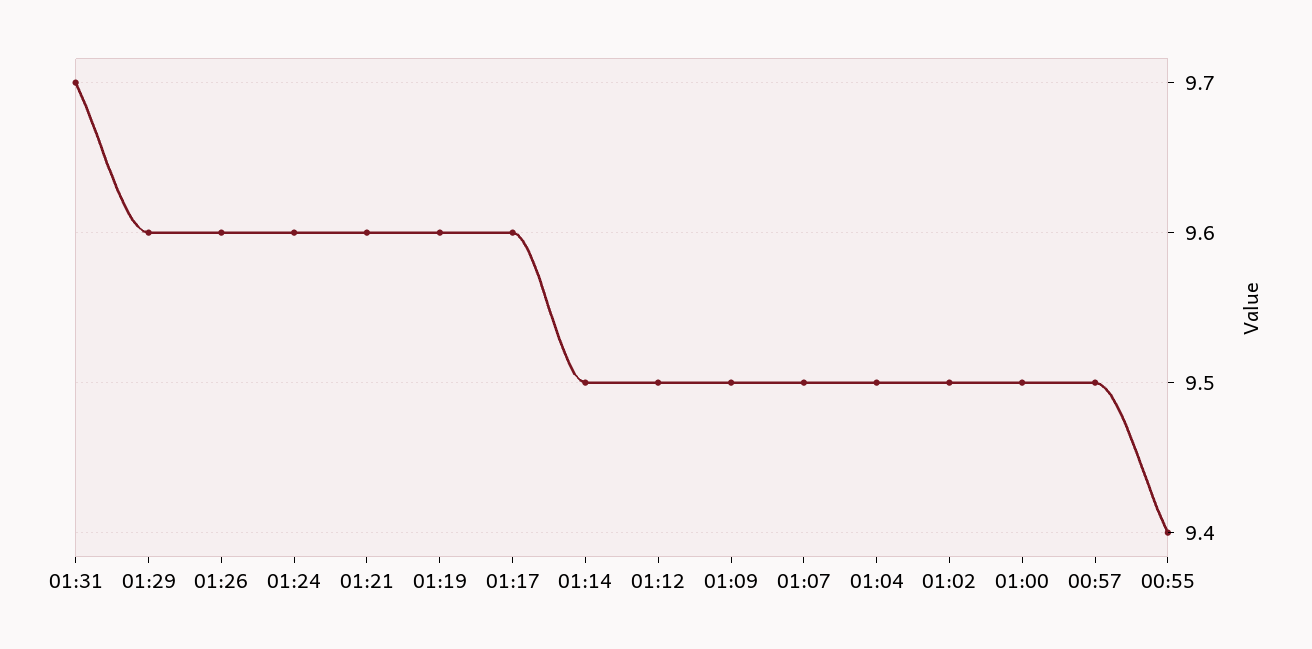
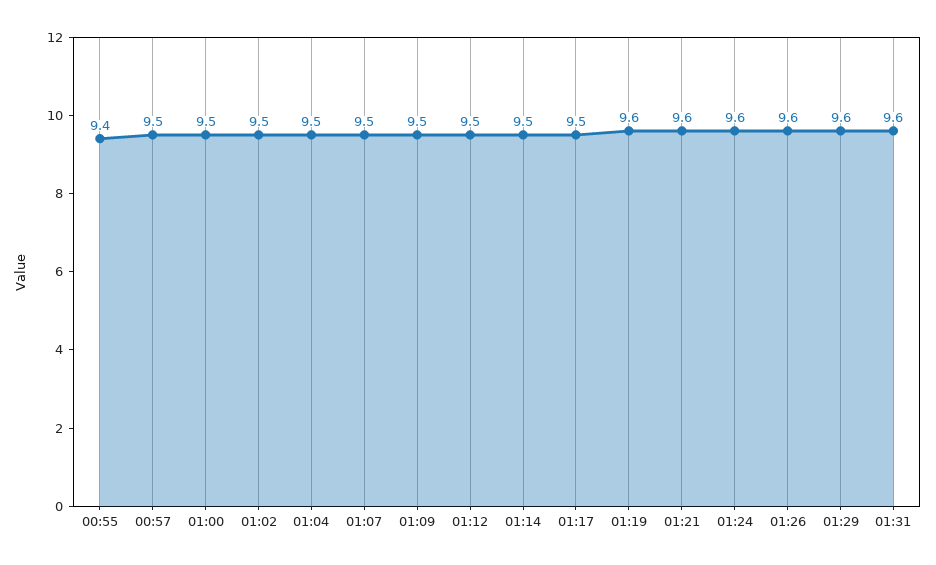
  {
-   "01:31": 9.7,
+   "01:31": 9.6,
    "01:29": 9.6,
    "01:26": 9.6,
    "01:24": 9.6,
    "01:21": 9.6,
    "01:19": 9.6,
-   "01:17": 9.6,
+   "01:17": 9.5,
    "01:14": 9.5,
    "01:12": 9.5,
    "01:09": 9.5,
    "01:07": 9.5,
    "01:04": 9.5,
    "01:02": 9.5,
    "01:00": 9.5,
    "00:57": 9.5,
    "00:55": 9.4
  }

